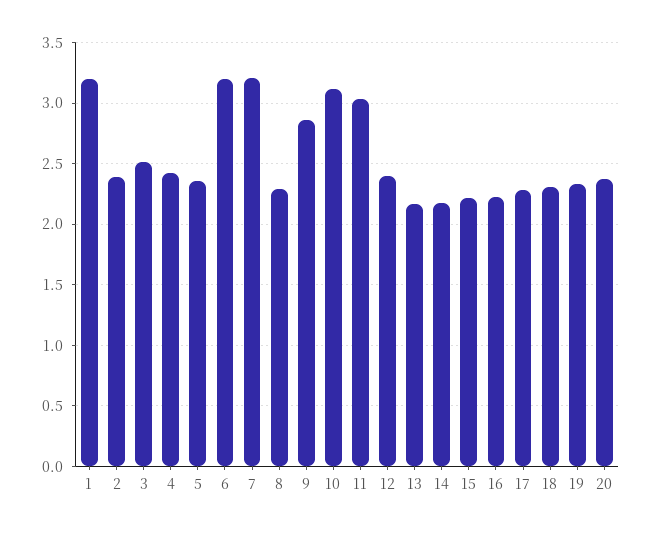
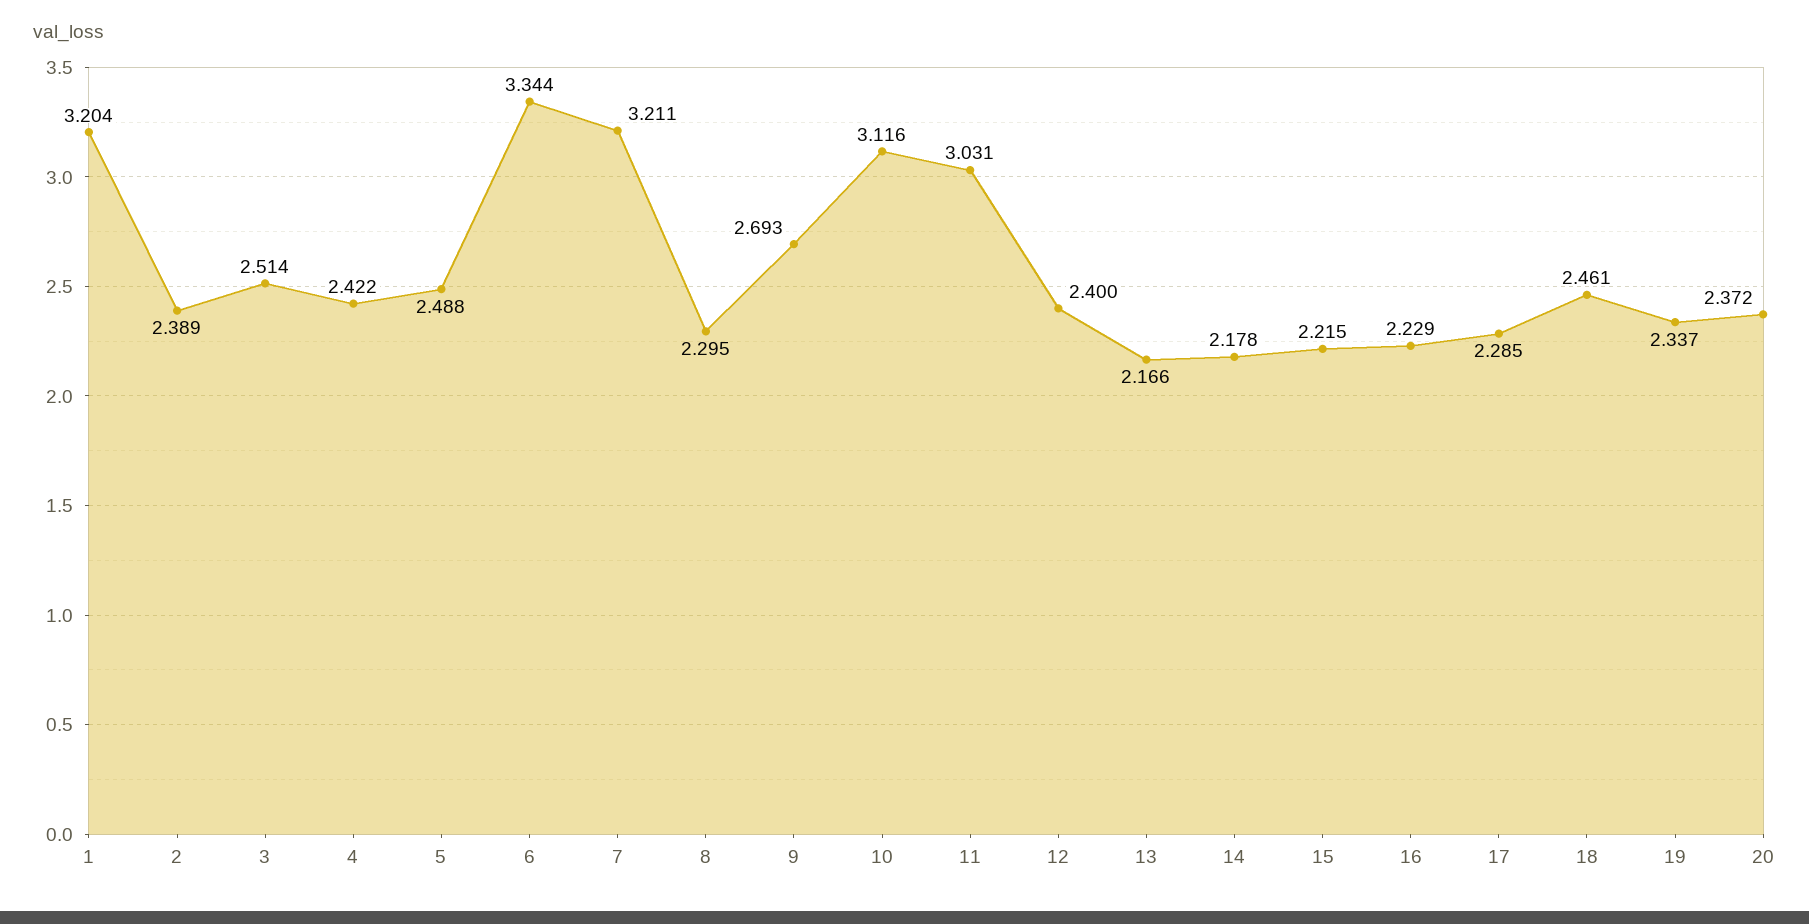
  {
    "1": 3.204,
    "2": 2.389,
    "3": 2.514,
    "4": 2.422,
-   "5": 2.35,
+   "5": 2.488,
-   "6": 3.2,
+   "6": 3.344,
    "7": 3.211,
    "8": 2.295,
-   "9": 2.85,
+   "9": 2.693,
    "10": 3.116,
    "11": 3.031,
    "12": 2.4,
    "13": 2.166,
    "14": 2.178,
    "15": 2.215,
    "16": 2.229,
    "17": 2.285,
-   "18": 2.3,
+   "18": 2.461,
    "19": 2.337,
    "20": 2.372
  }

